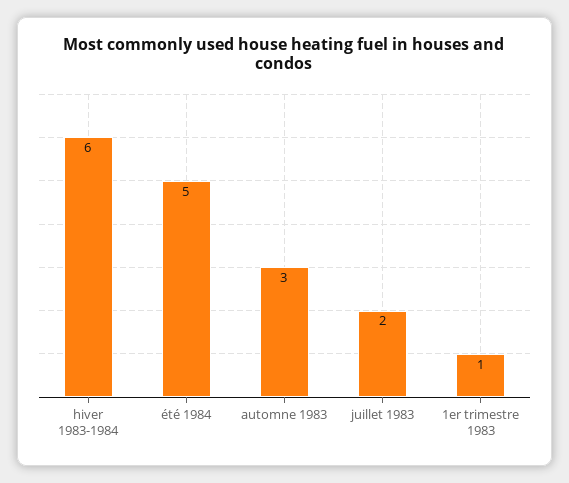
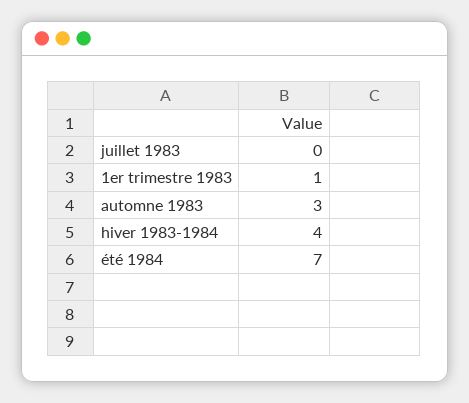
  {
-   "hiver 1983-1984": 6,
+   "hiver 1983-1984": 4,
-   "été 1984": 5,
+   "été 1984": 7,
    "automne 1983": 3,
-   "juillet 1983": 2,
+   "juillet 1983": 0,
    "1er trimestre 1983": 1
  }

